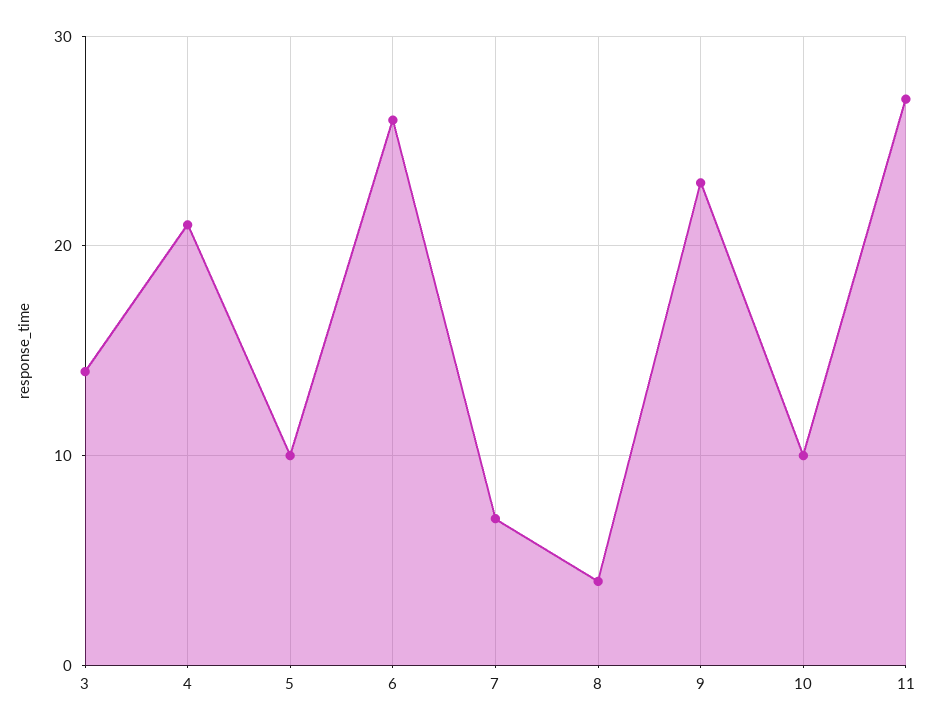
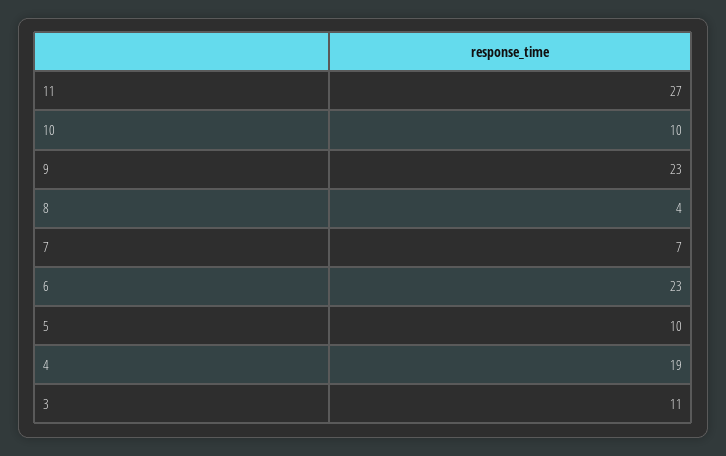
  {
-   "3": 14,
+   "3": 11,
-   "4": 21,
+   "4": 19,
    "5": 10,
-   "6": 26,
+   "6": 23,
    "7": 7,
    "8": 4,
    "9": 23,
    "10": 10,
    "11": 27
  }

